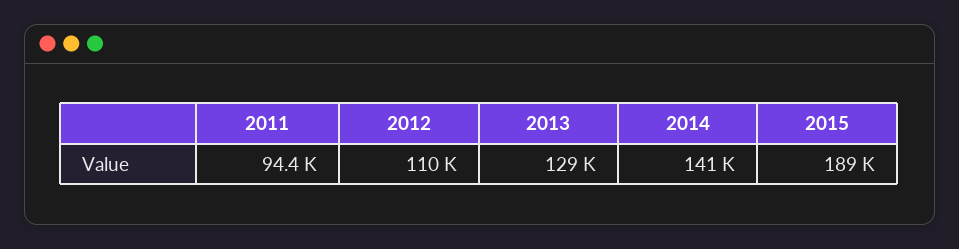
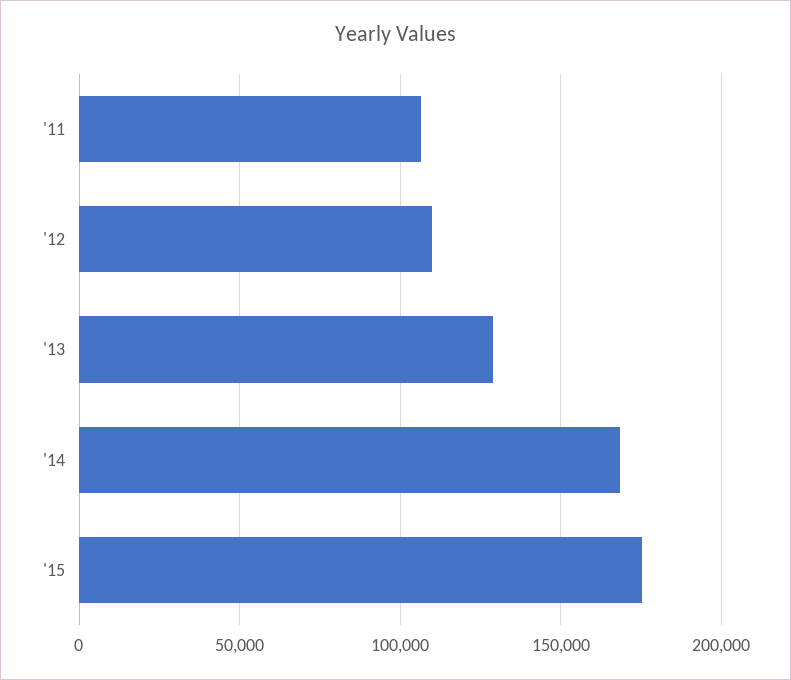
  {
-   "2011": 94400,
+   "2011": 105000,
    "2012": 110000,
    "2013": 129000,
-   "2014": 141000,
+   "2014": 170000,
-   "2015": 189000
+   "2015": 175000
  }

